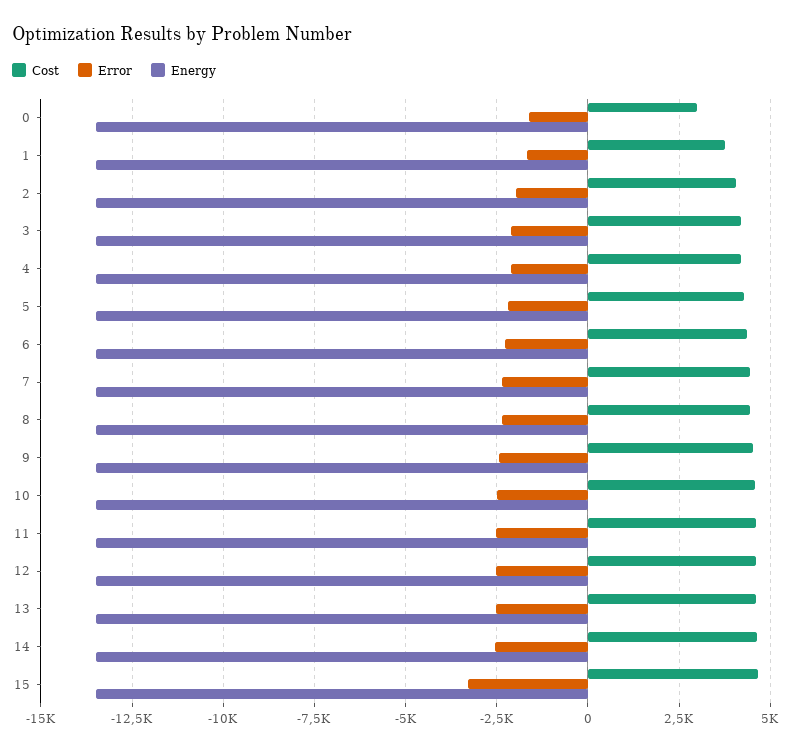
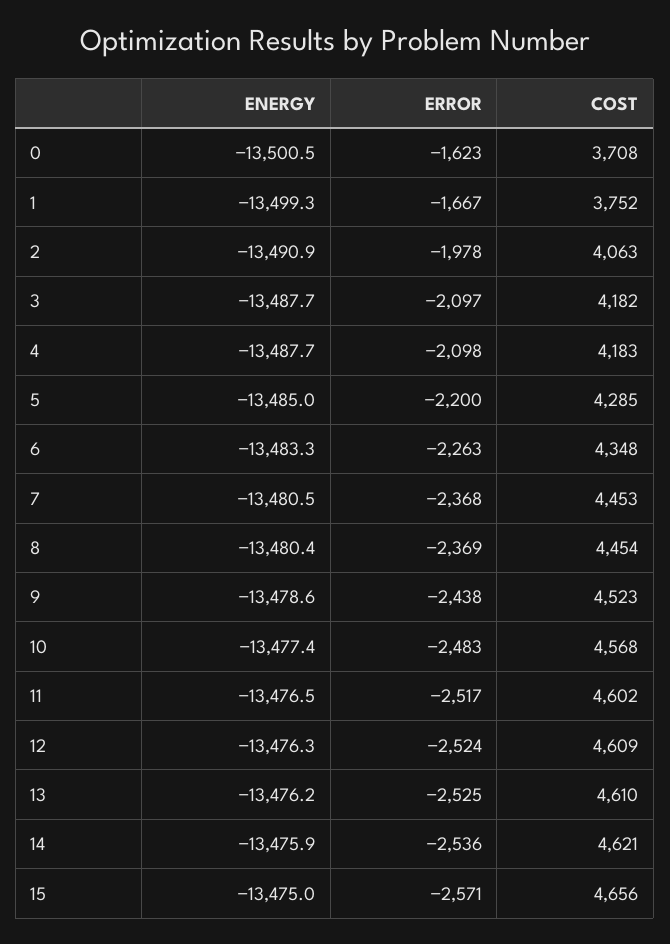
  {
    "Cost": {
-     "0": 3000,
+     "0": 3708,
      "1": 3752,
      "2": 4063,
      "3": 4182,
      "4": 4183,
      "5": 4285,
      "6": 4348,
      "7": 4453,
      "8": 4454,
      "9": 4523,
      "10": 4568,
      "11": 4602,
      "12": 4609,
      "13": 4610,
      "14": 4621,
      "15": 4656
    },
    "Error": {
      "0": -1623,
      "1": -1667,
      "2": -1978,
      "3": -2097,
      "4": -2098,
      "5": -2200,
      "6": -2263,
      "7": -2368,
      "8": -2369,
      "9": -2438,
      "10": -2483,
      "11": -2517,
      "12": -2524,
      "13": -2525,
      "14": -2536,
-     "15": -3250
+     "15": -2571
    },
    "Energy": {
      "0": -13500.5,
      "1": -13499.3,
      "2": -13490.9,
      "3": -13487.7,
      "4": -13487.7,
      "5": -13485,
      "6": -13483.3,
      "7": -13480.5,
      "8": -13480.4,
      "9": -13478.6,
      "10": -13477.4,
      "11": -13476.5,
      "12": -13476.3,
      "13": -13476.2,
      "14": -13475.9,
      "15": -13475
    }
  }

